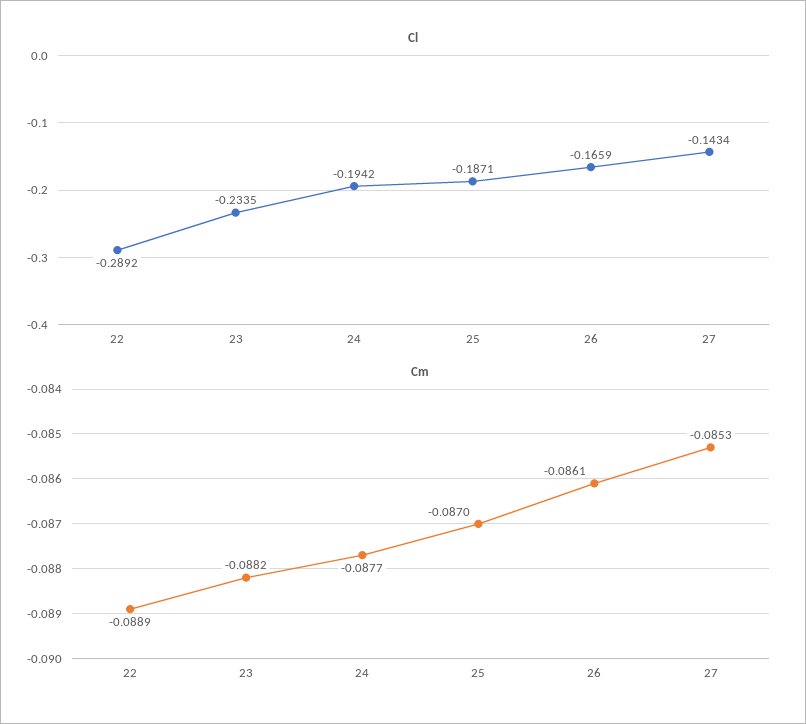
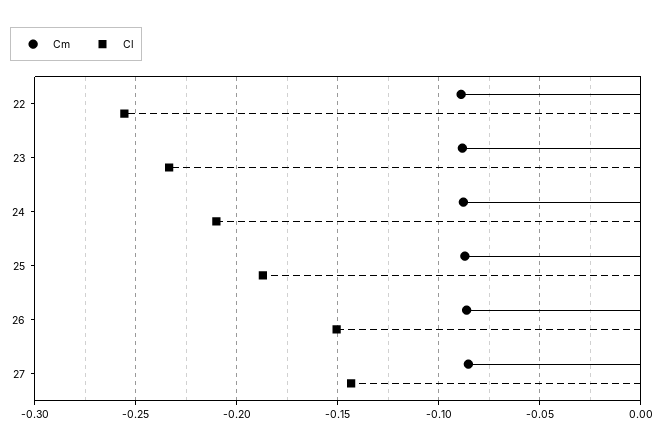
  {
    "Cl": {
-     "22": -0.2892,
+     "22": -0.255,
      "23": -0.2335,
-     "24": -0.1942,
+     "24": -0.21,
      "25": -0.1871,
-     "26": -0.1659,
+     "26": -0.15,
      "27": -0.1434
    },
    "Cm": {
      "22": -0.0889,
      "23": -0.0882,
      "24": -0.0877,
      "25": -0.087,
      "26": -0.0861,
      "27": -0.0853
    }
  }

